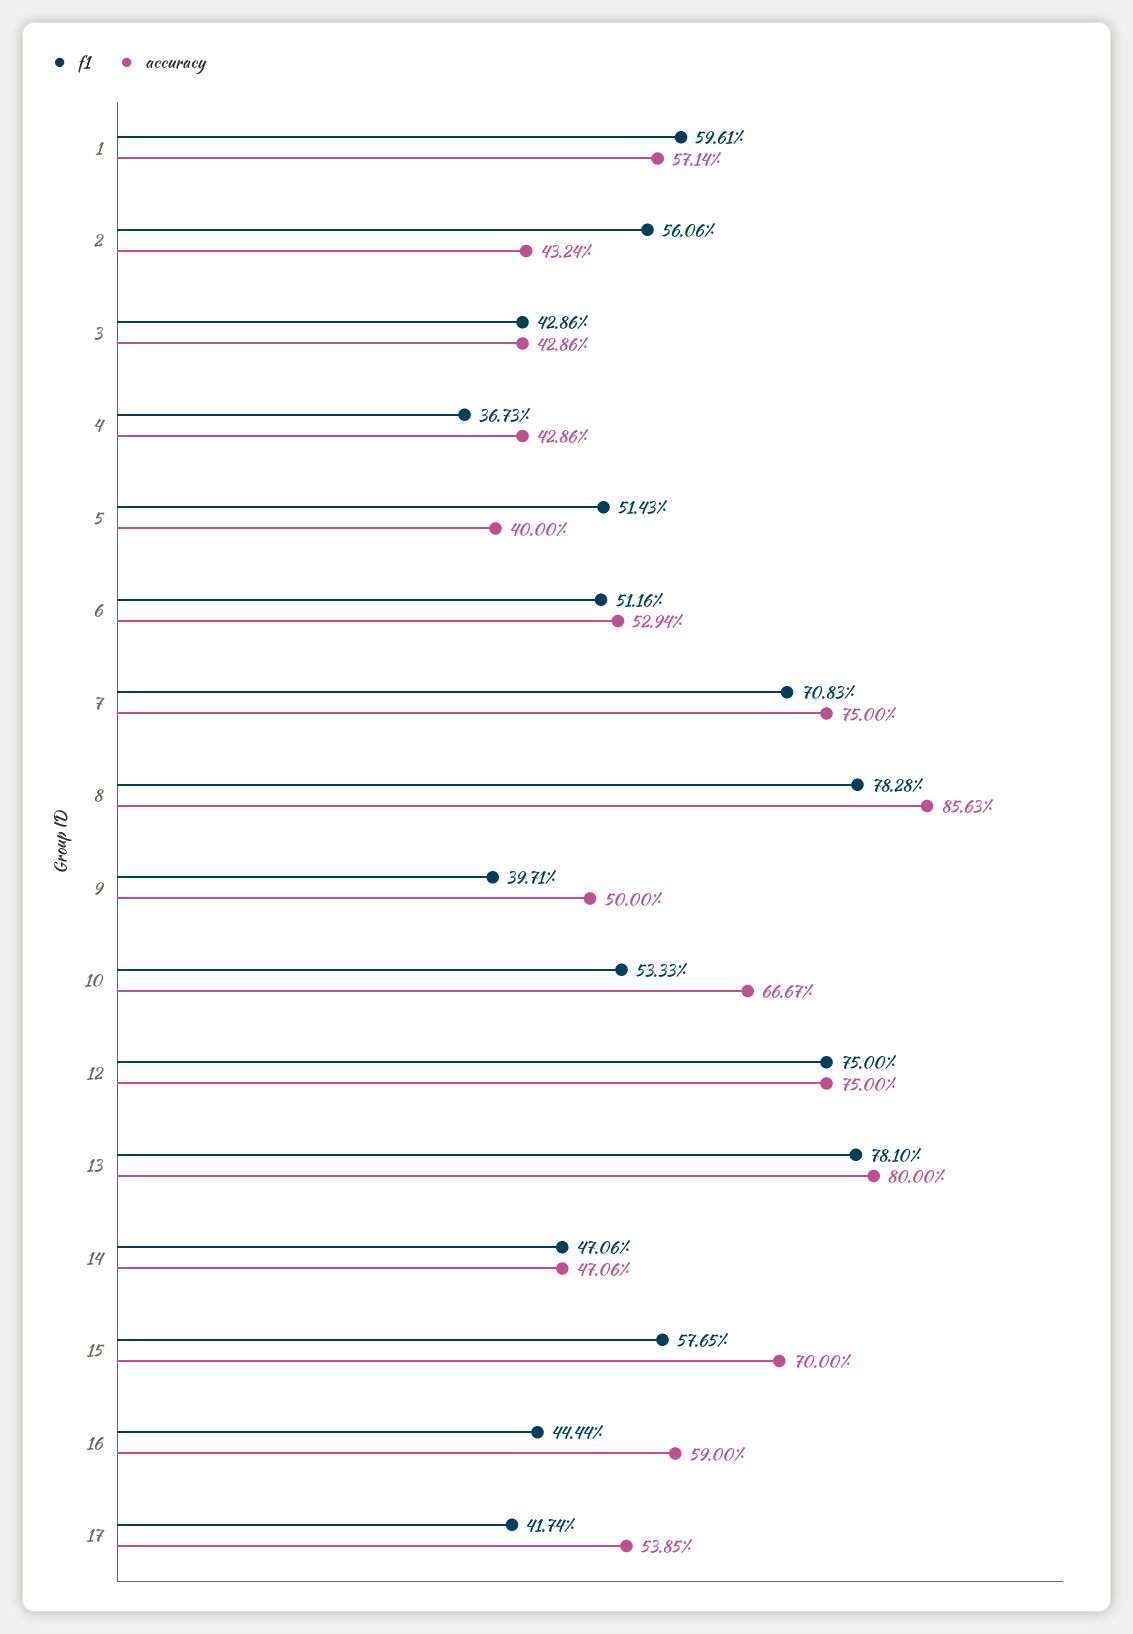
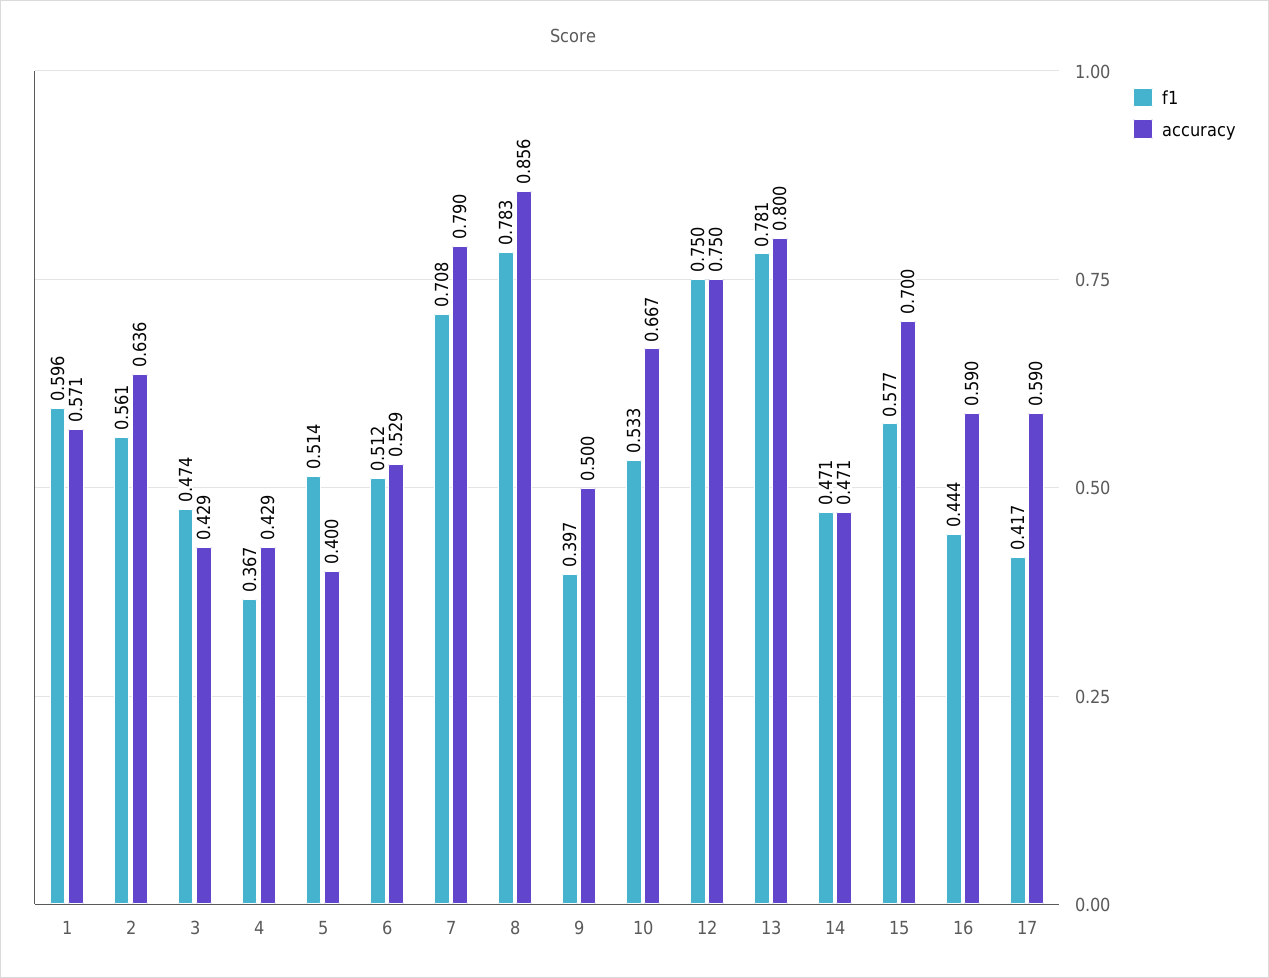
  {
    "f1": {
      "1": 0.5961,
      "2": 0.5606,
-     "3": 0.4286,
+     "3": 0.474,
      "4": 0.3673,
      "5": 0.5143,
      "6": 0.5116,
      "7": 0.7083,
      "8": 0.7828,
      "9": 0.3971,
      "10": 0.5333,
      "12": 0.75,
      "13": 0.781,
      "14": 0.4706,
      "15": 0.5765,
      "16": 0.4444,
      "17": 0.4174
    },
    "accuracy": {
      "1": 0.5714,
-     "2": 0.4324,
+     "2": 0.636,
      "3": 0.4286,
      "4": 0.4286,
      "5": 0.4,
      "6": 0.5294,
-     "7": 0.75,
+     "7": 0.79,
      "8": 0.8563,
      "9": 0.5,
      "10": 0.6667,
      "12": 0.75,
      "13": 0.8,
      "14": 0.4706,
      "15": 0.7,
      "16": 0.59,
-     "17": 0.5385
+     "17": 0.59
    }
  }

